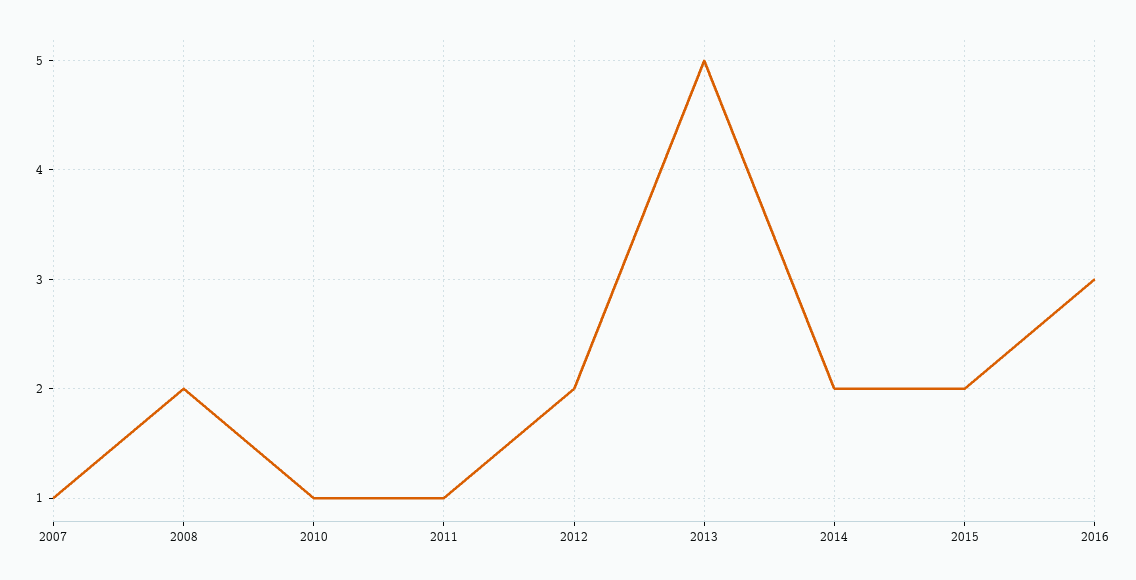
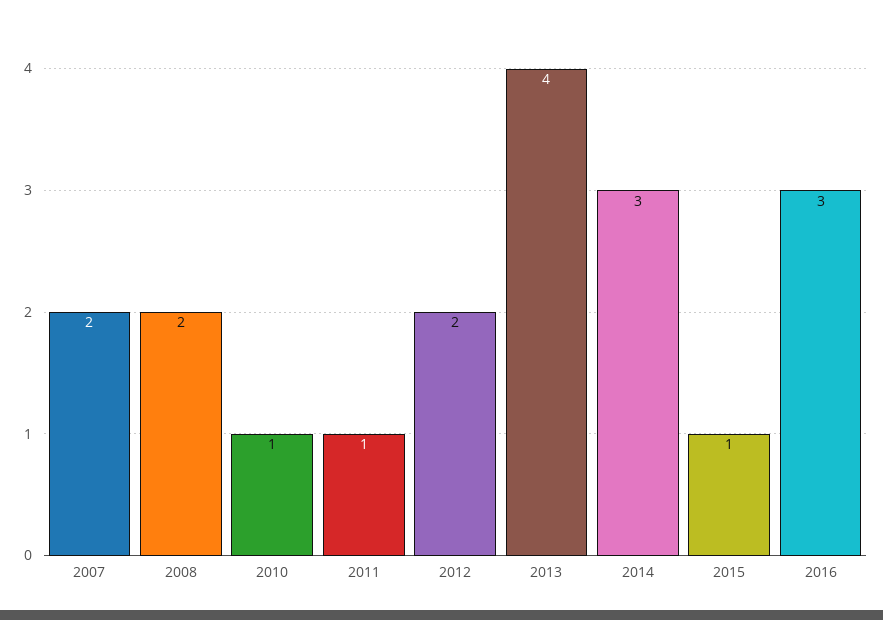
  {
-   "2007": 1,
+   "2007": 2,
    "2008": 2,
    "2010": 1,
    "2011": 1,
    "2012": 2,
-   "2013": 5,
+   "2013": 4,
-   "2014": 2,
+   "2014": 3,
-   "2015": 2,
+   "2015": 1,
    "2016": 3
  }

